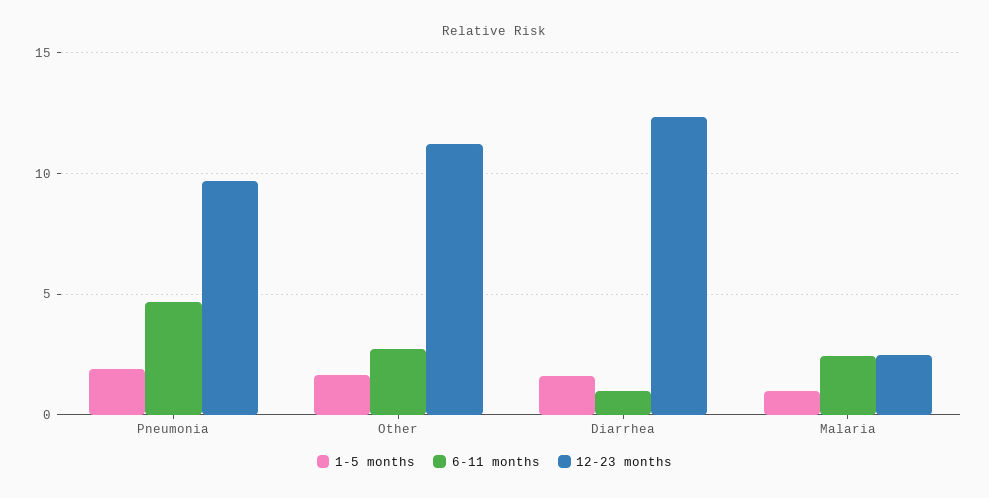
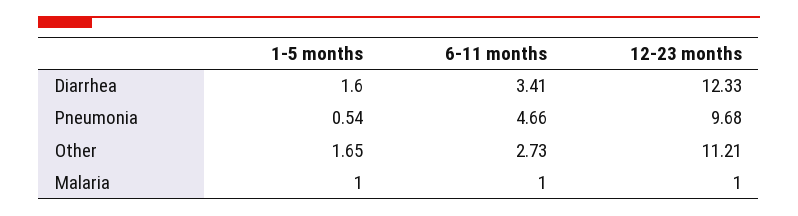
  {
    "1-5 months": {
-     "Pneumonia": 2,
+     "Pneumonia": 0.54,
      "Other": 1.65,
      "Diarrhea": 1.6,
      "Malaria": 1
    },
    "6-11 months": {
      "Pneumonia": 4.66,
      "Other": 2.73,
-     "Diarrhea": 1,
+     "Diarrhea": 3.41,
-     "Malaria": 2.5
+     "Malaria": 1
    },
    "12-23 months": {
      "Pneumonia": 9.68,
      "Other": 11.21,
      "Diarrhea": 12.33,
-     "Malaria": 2.5
+     "Malaria": 1
    }
  }

